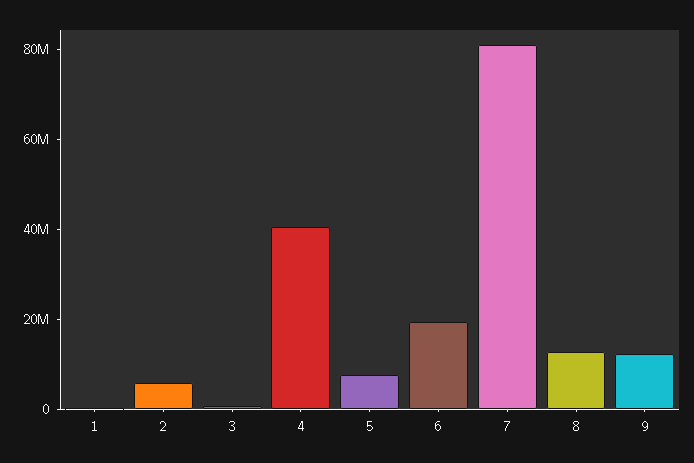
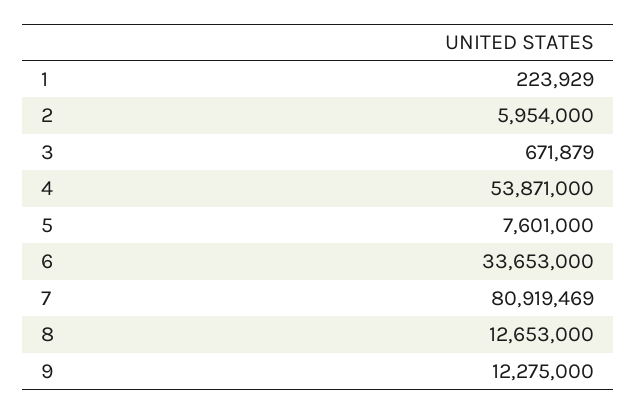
  {
    "1": 223929,
    "2": 5954000,
    "3": 671879,
-   "4": 40000000,
+   "4": 53871000,
    "5": 7601000,
-   "6": 20000000,
+   "6": 33653000,
    "7": 80919469,
    "8": 12653000,
    "9": 12275000
  }

